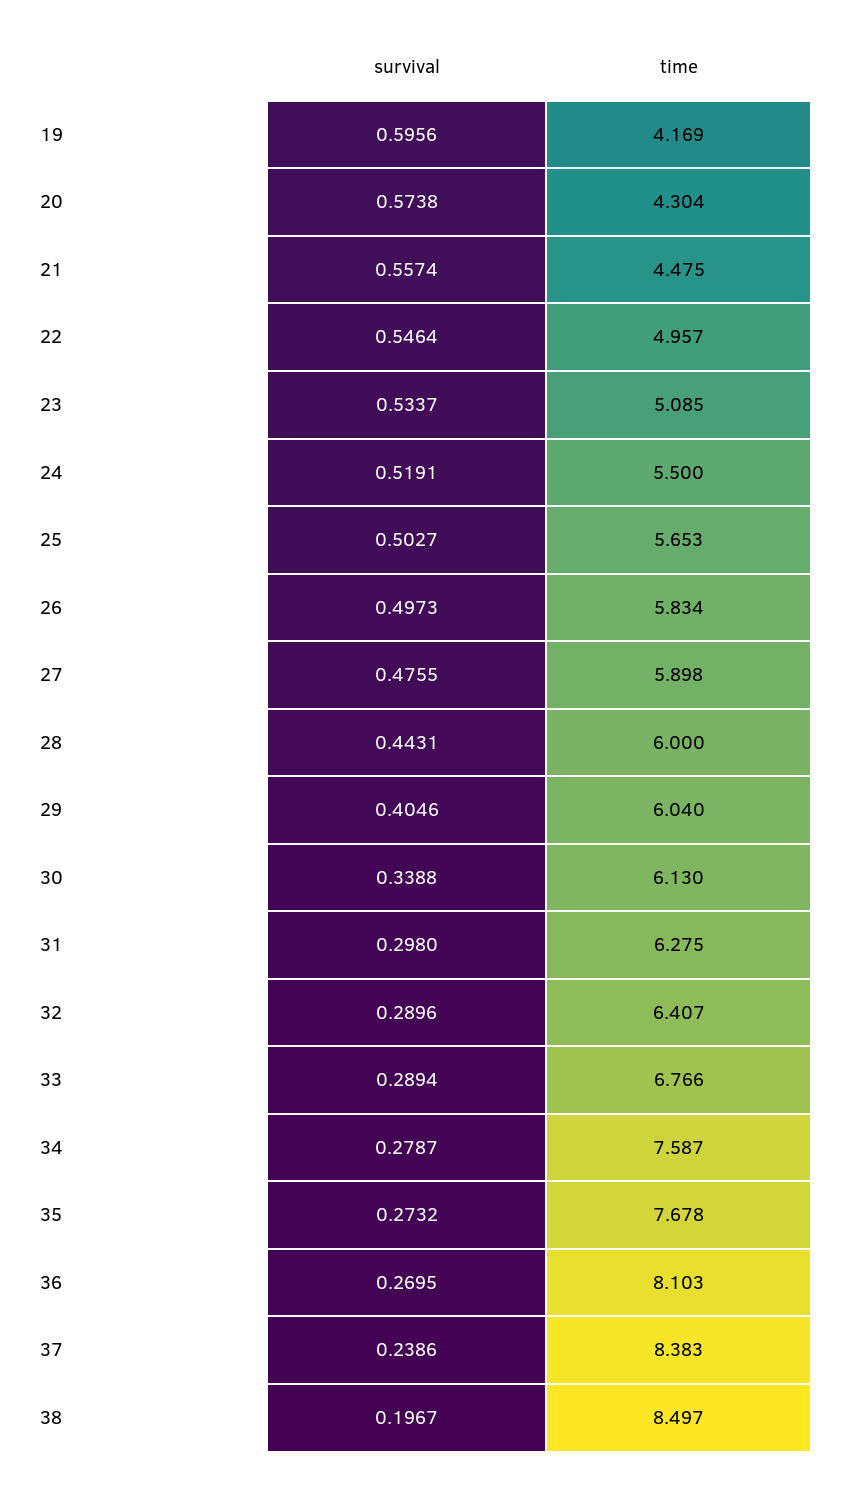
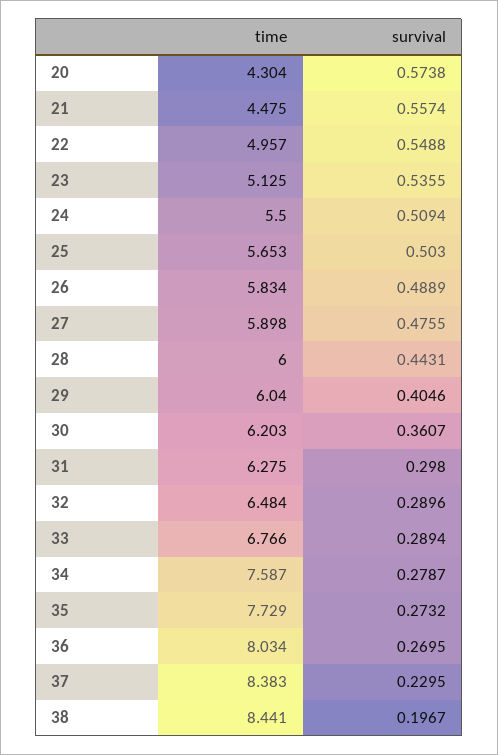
  {
    "survival": {
-     "19": 0.5956,
      "20": 0.5738,
      "21": 0.5574,
-     "22": 0.5464,
+     "22": 0.5488,
-     "23": 0.5337,
+     "23": 0.5355,
-     "24": 0.5191,
+     "24": 0.5094,
-     "25": 0.5027,
+     "25": 0.503,
-     "26": 0.4973,
+     "26": 0.4889,
      "27": 0.4755,
      "28": 0.4431,
      "29": 0.4046,
-     "30": 0.3388,
+     "30": 0.3607,
      "31": 0.298,
      "32": 0.2896,
      "33": 0.2894,
      "34": 0.2787,
      "35": 0.2732,
      "36": 0.2695,
-     "37": 0.2386,
+     "37": 0.2295,
      "38": 0.1967
    },
    "time": {
-     "19": 4.169,
      "20": 4.304,
      "21": 4.475,
      "22": 4.957,
-     "23": 5.085,
+     "23": 5.125,
      "24": 5.5,
      "25": 5.653,
      "26": 5.834,
      "27": 5.898,
      "28": 6,
      "29": 6.04,
-     "30": 6.13,
+     "30": 6.203,
      "31": 6.275,
-     "32": 6.407,
+     "32": 6.484,
      "33": 6.766,
      "34": 7.587,
-     "35": 7.678,
+     "35": 7.729,
-     "36": 8.103,
+     "36": 8.034,
      "37": 8.383,
-     "38": 8.497
+     "38": 8.441
    }
  }

